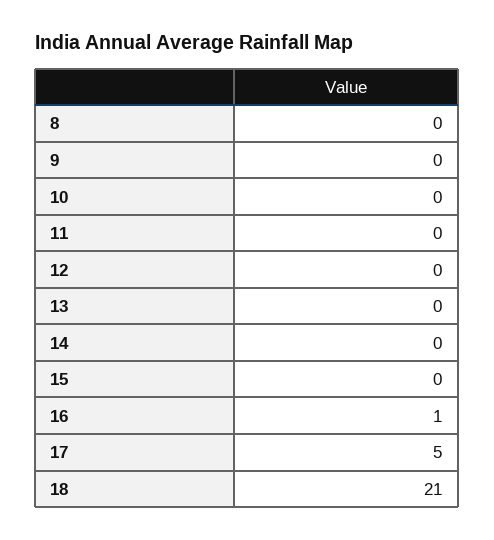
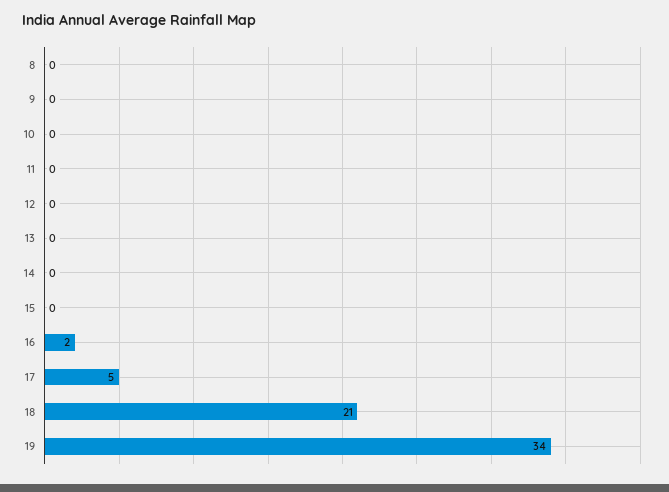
  {
    "8": 0,
    "9": 0,
    "10": 0,
    "11": 0,
    "12": 0,
    "13": 0,
    "14": 0,
    "15": 0,
-   "16": 1,
+   "16": 2,
    "17": 5,
-   "18": 21
+   "18": 21,
+   "19": 34
  }

